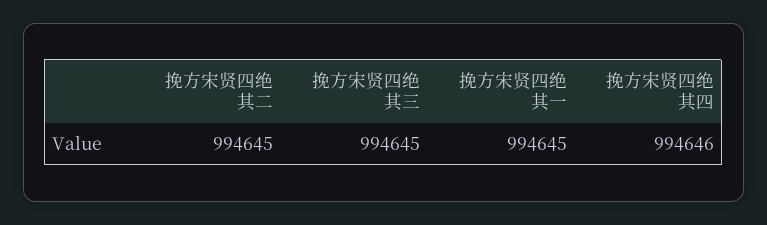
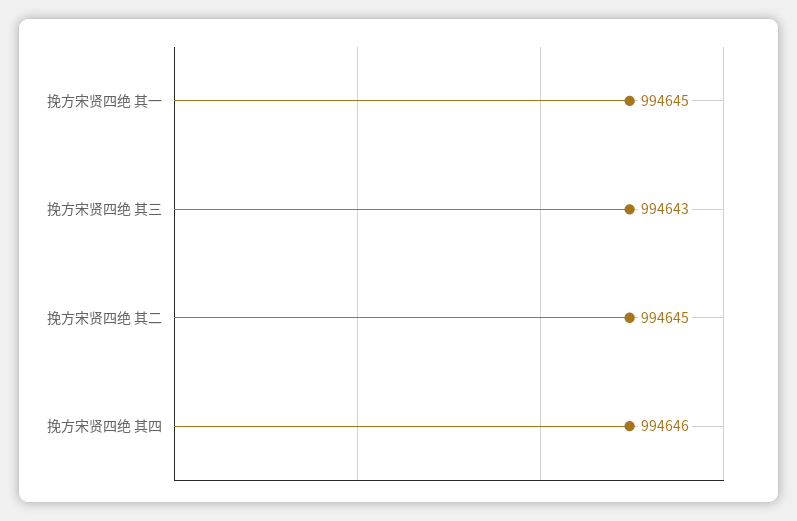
  {
    "挽方宋贤四绝 其二": 994645,
-   "挽方宋贤四绝 其三": 994645,
+   "挽方宋贤四绝 其三": 994643,
    "挽方宋贤四绝 其一": 994645,
    "挽方宋贤四绝 其四": 994646
  }

